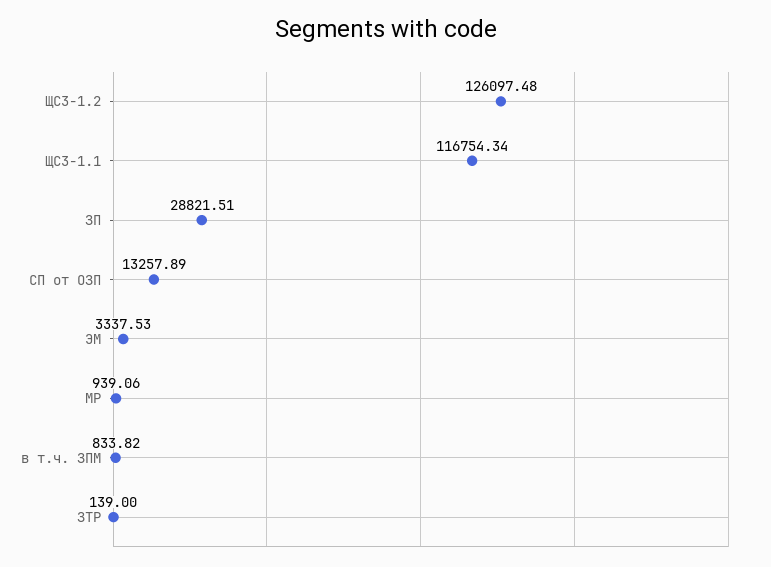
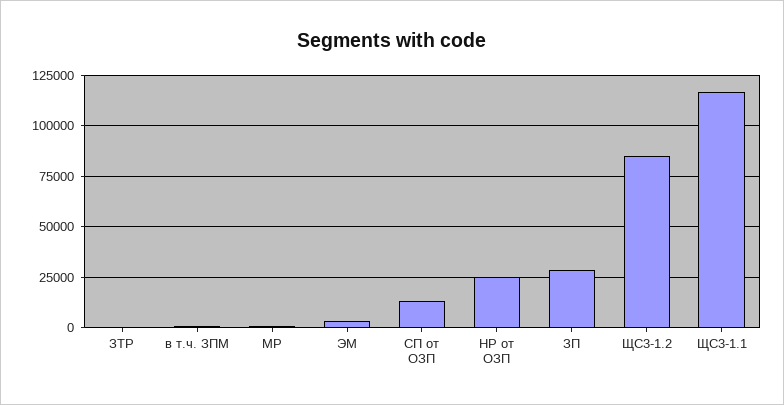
  {
-   "ЩС3-1.2": 126097.48,
+   "ЩС3-1.2": 85000,
    "ЩС3-1.1": 116754.34,
    "ЗП": 28821.51,
    "СП от ОЗП": 13257.89,
    "ЭМ": 3337.53,
    "МР": 939.06,
    "в т.ч. ЗПМ": 833.82,
-   "ЗТР": 139
+   "ЗТР": 139,
+   "НР от ОЗП": 25000
  }

